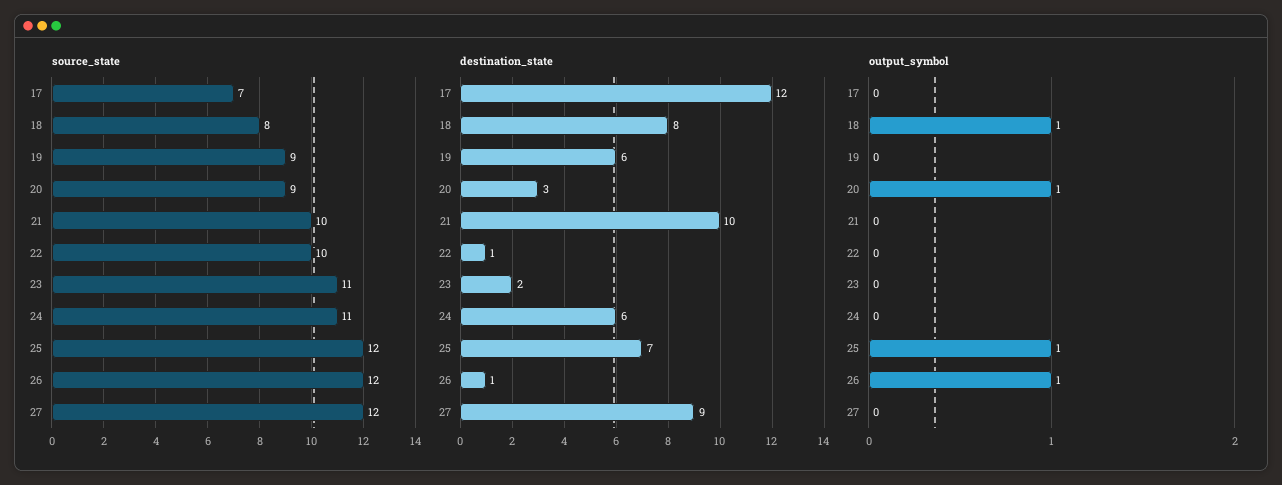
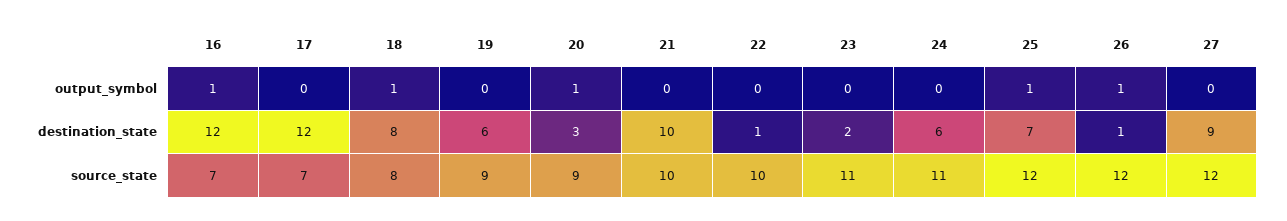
  {
    "source_state": {
      "17": 7,
      "18": 8,
      "19": 9,
      "20": 9,
      "21": 10,
      "22": 10,
      "23": 11,
      "24": 11,
      "25": 12,
      "26": 12,
-     "27": 12
+     "27": 12,
+     "16": 7
    },
    "destination_state": {
      "17": 12,
      "18": 8,
      "19": 6,
      "20": 3,
      "21": 10,
      "22": 1,
      "23": 2,
      "24": 6,
      "25": 7,
      "26": 1,
-     "27": 9
+     "27": 9,
+     "16": 12
    },
    "output_symbol": {
      "17": 0,
      "18": 1,
      "19": 0,
      "20": 1,
      "21": 0,
      "22": 0,
      "23": 0,
      "24": 0,
      "25": 1,
      "26": 1,
-     "27": 0
+     "27": 0,
+     "16": 1
    }
  }

